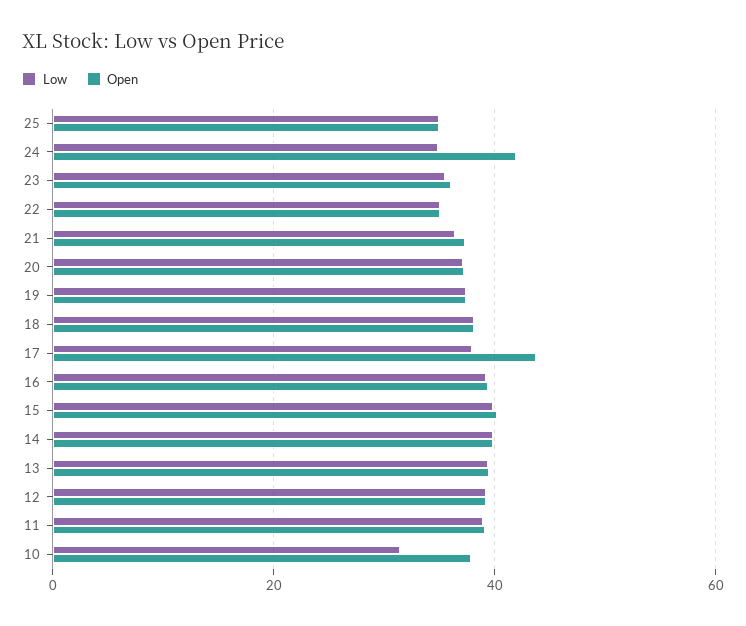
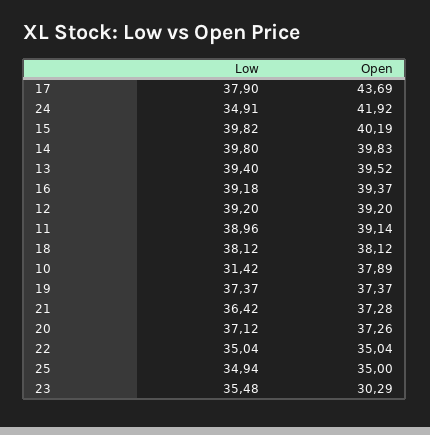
  {
    "Low": {
      "25": 34.94,
      "24": 34.91,
      "23": 35.48,
      "22": 35.04,
      "21": 36.42,
      "20": 37.12,
      "19": 37.37,
      "18": 38.12,
      "17": 37.9,
      "16": 39.18,
      "15": 39.82,
      "14": 39.8,
      "13": 39.4,
      "12": 39.2,
      "11": 38.96,
      "10": 31.42
    },
    "Open": {
      "25": 35,
      "24": 41.92,
-     "23": 36,
+     "23": 30.29,
      "22": 35.04,
      "21": 37.28,
      "20": 37.26,
      "19": 37.37,
      "18": 38.12,
      "17": 43.69,
      "16": 39.37,
      "15": 40.19,
      "14": 39.83,
      "13": 39.52,
      "12": 39.2,
      "11": 39.14,
      "10": 37.89
    }
  }

